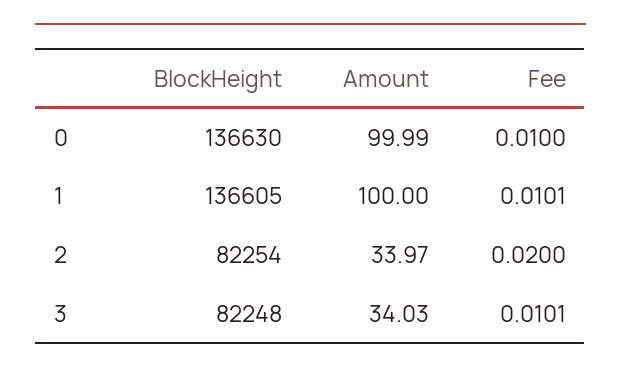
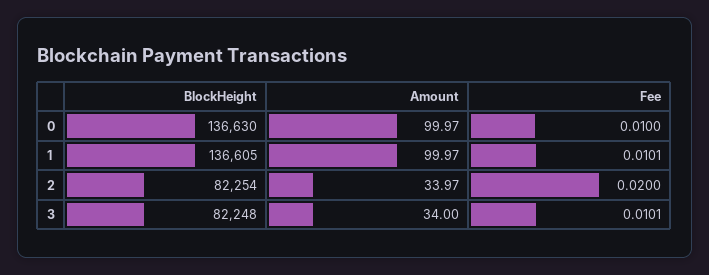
  {
    "BlockHeight": {
      "0": 136630,
      "1": 136605,
      "2": 82254,
      "3": 82248
    },
    "Amount": {
-     "0": 99.99,
+     "0": 99.97,
-     "1": 100,
+     "1": 99.97,
      "2": 33.97,
-     "3": 34.03
+     "3": 34
    },
    "Fee": {
      "0": 0.01,
      "1": 0.0101,
      "2": 0.02,
      "3": 0.0101
    }
  }

